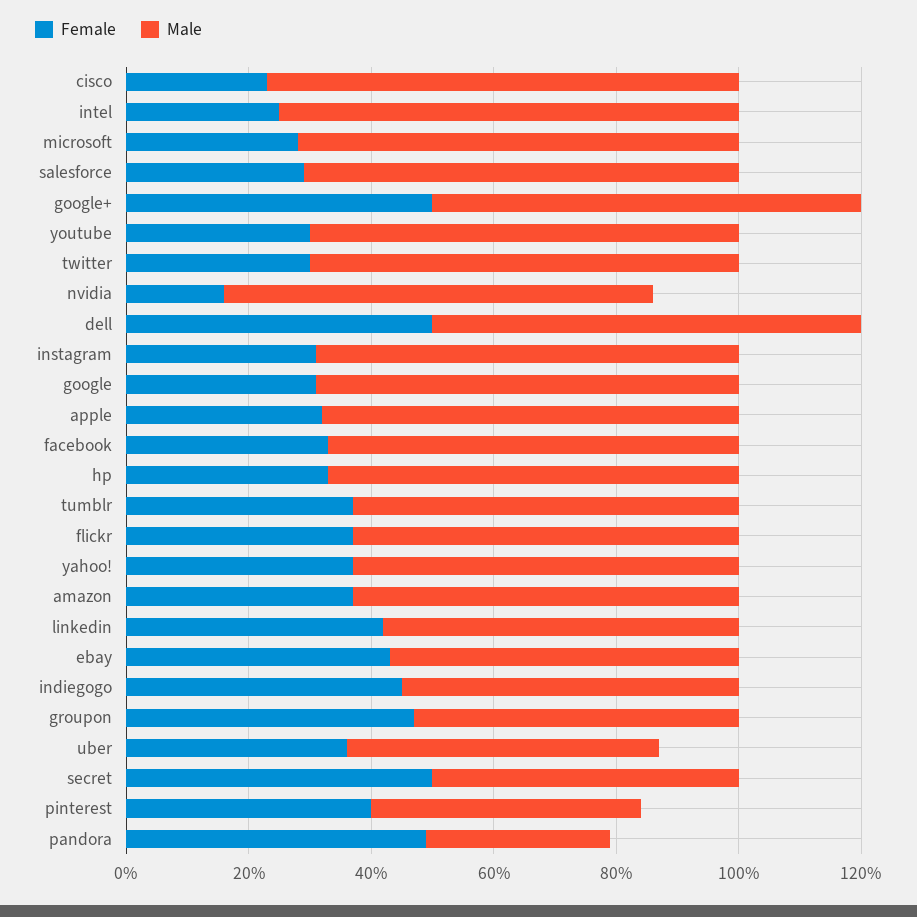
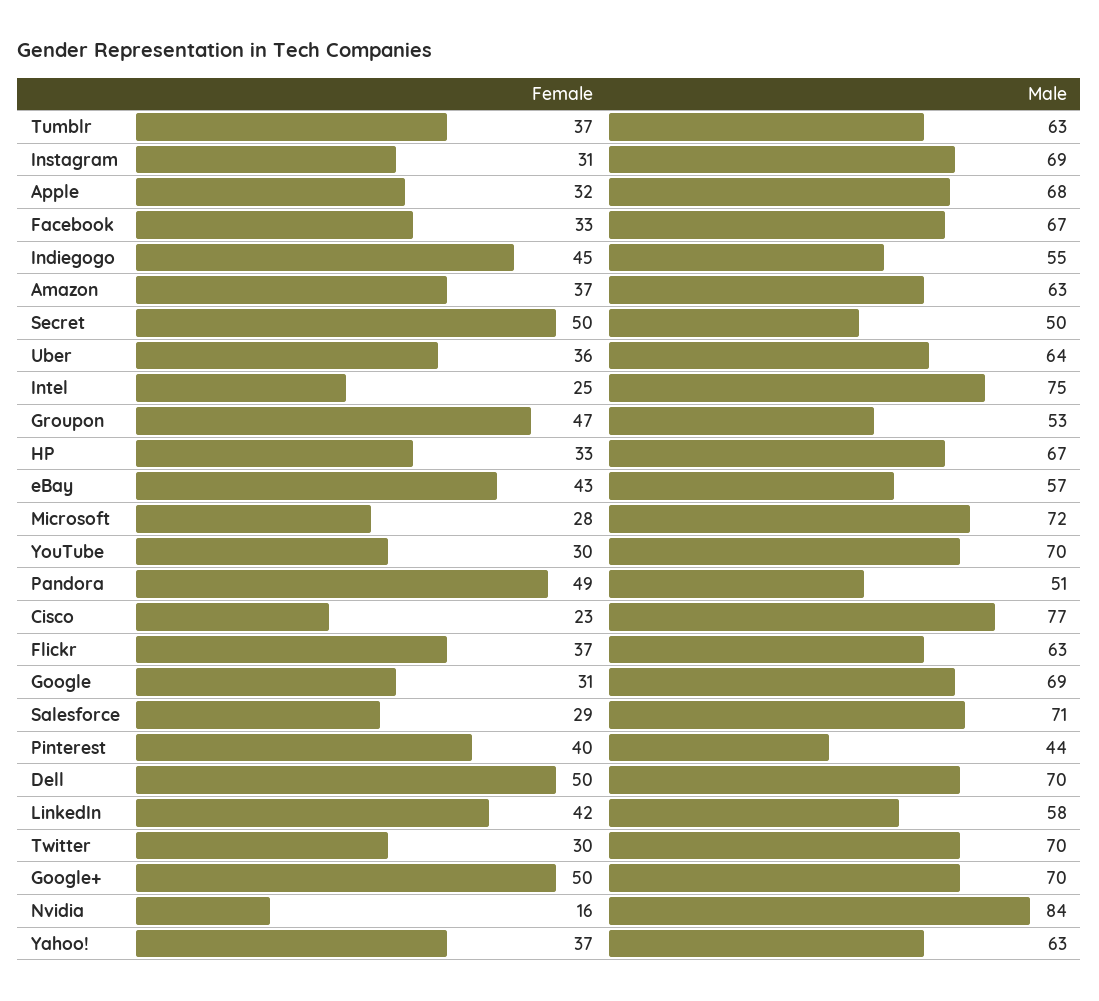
  {
    "Female": {
      "cisco": 23,
      "intel": 25,
      "microsoft": 28,
      "salesforce": 29,
      "google+": 50,
      "youtube": 30,
      "twitter": 30,
      "nvidia": 16,
      "dell": 50,
      "instagram": 31,
      "google": 31,
      "apple": 32,
      "facebook": 33,
      "hp": 33,
      "tumblr": 37,
      "flickr": 37,
      "yahoo!": 37,
      "amazon": 37,
      "linkedin": 42,
      "ebay": 43,
      "indiegogo": 45,
      "groupon": 47,
      "uber": 36,
      "secret": 50,
      "pinterest": 40,
      "pandora": 49
    },
    "Male": {
      "cisco": 77,
      "intel": 75,
      "microsoft": 72,
      "salesforce": 71,
      "google+": 70,
      "youtube": 70,
      "twitter": 70,
-     "nvidia": 70,
+     "nvidia": 84,
      "dell": 70,
      "instagram": 69,
      "google": 69,
      "apple": 68,
      "facebook": 67,
      "hp": 67,
      "tumblr": 63,
      "flickr": 63,
      "yahoo!": 63,
      "amazon": 63,
      "linkedin": 58,
      "ebay": 57,
      "indiegogo": 55,
      "groupon": 53,
-     "uber": 50,
+     "uber": 64,
      "secret": 50,
      "pinterest": 44,
-     "pandora": 30
+     "pandora": 51
    }
  }

